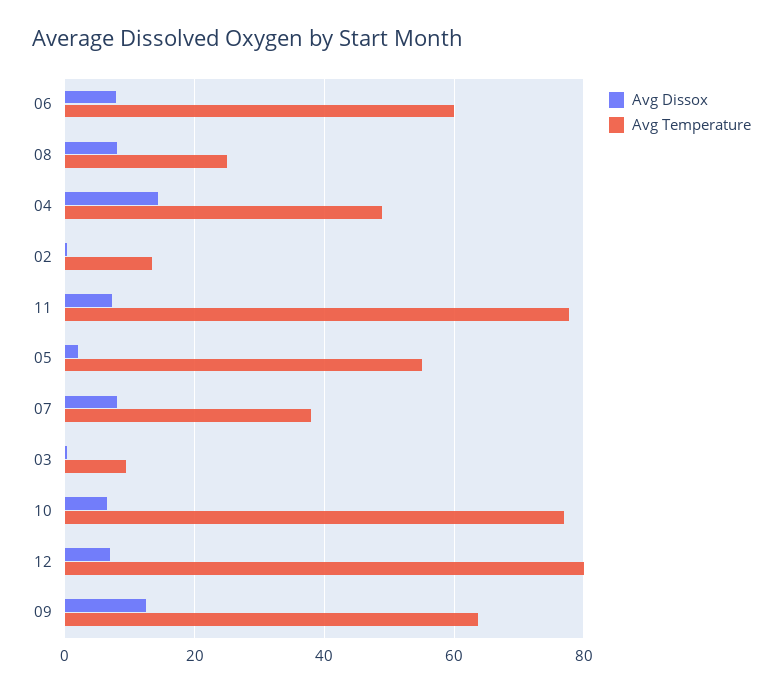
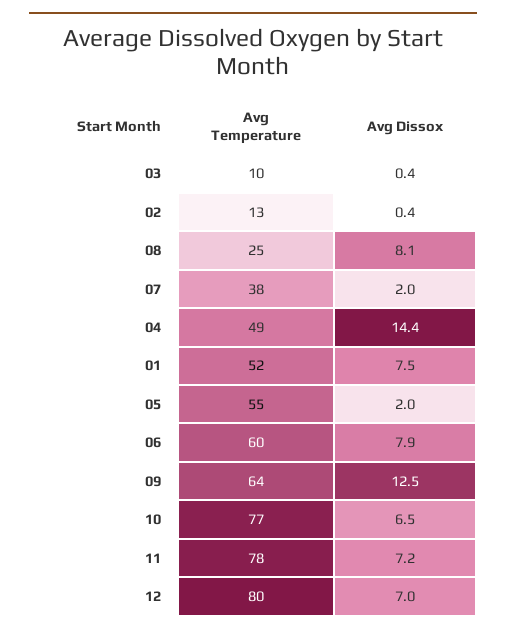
  {
    "Avg Dissox": {
      "06": 7.9,
      "08": 8.1,
      "04": 14.4,
      "02": 0.4,
      "11": 7.2,
      "05": 2,
-     "07": 8,
+     "07": 2,
      "03": 0.4,
      "10": 6.5,
      "12": 7,
-     "09": 12.5
+     "09": 12.5,
+     "01": 7.5
    },
    "Avg Temperature": {
      "06": 60,
      "08": 25,
      "04": 49,
      "02": 13,
      "11": 78,
      "05": 55,
      "07": 38,
      "03": 10,
      "10": 77,
      "12": 80,
-     "09": 64
+     "09": 64,
+     "01": 52
    }
  }

